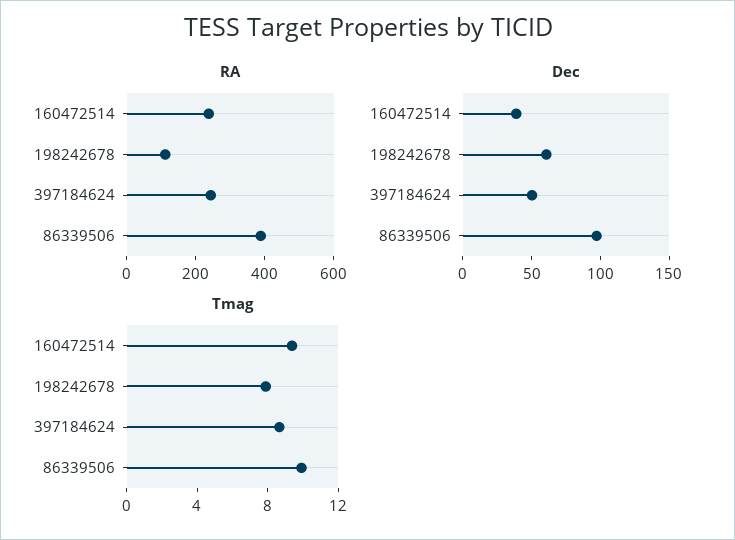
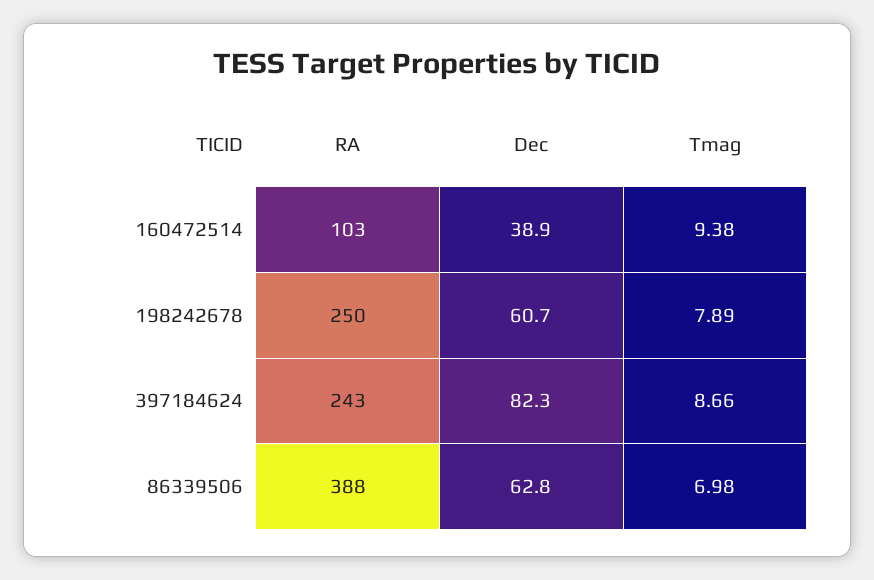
  {
    "RA": {
-     "160472514": 250,
+     "160472514": 103,
-     "198242678": 100,
+     "198242678": 250,
      "397184624": 243,
      "86339506": 388
    },
    "Dec": {
      "160472514": 38.9,
      "198242678": 60.7,
-     "397184624": 50,
+     "397184624": 82.3,
-     "86339506": 100
+     "86339506": 62.8
    },
    "Tmag": {
      "160472514": 9.38,
      "198242678": 7.89,
      "397184624": 8.66,
-     "86339506": 10
+     "86339506": 6.98
    }
  }

